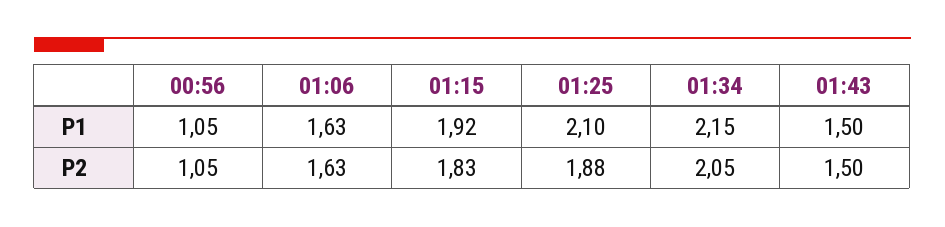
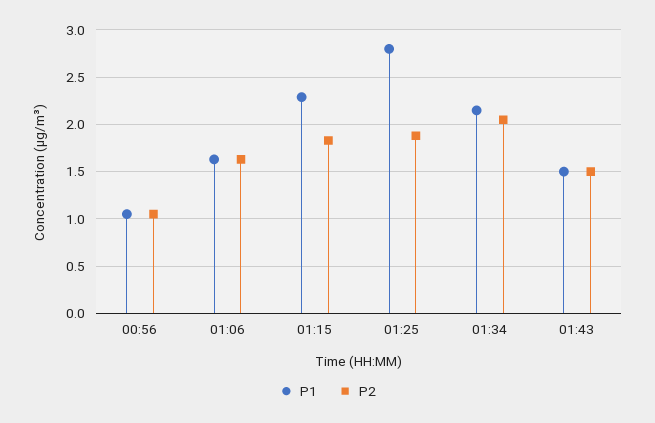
  {
    "P1": {
      "00:56": 1.05,
      "01:06": 1.63,
-     "01:15": 1.92,
+     "01:15": 2.3,
-     "01:25": 2.1,
+     "01:25": 2.8,
      "01:34": 2.15,
      "01:43": 1.5
    },
    "P2": {
      "00:56": 1.05,
      "01:06": 1.63,
      "01:15": 1.83,
      "01:25": 1.88,
      "01:34": 2.05,
      "01:43": 1.5
    }
  }

